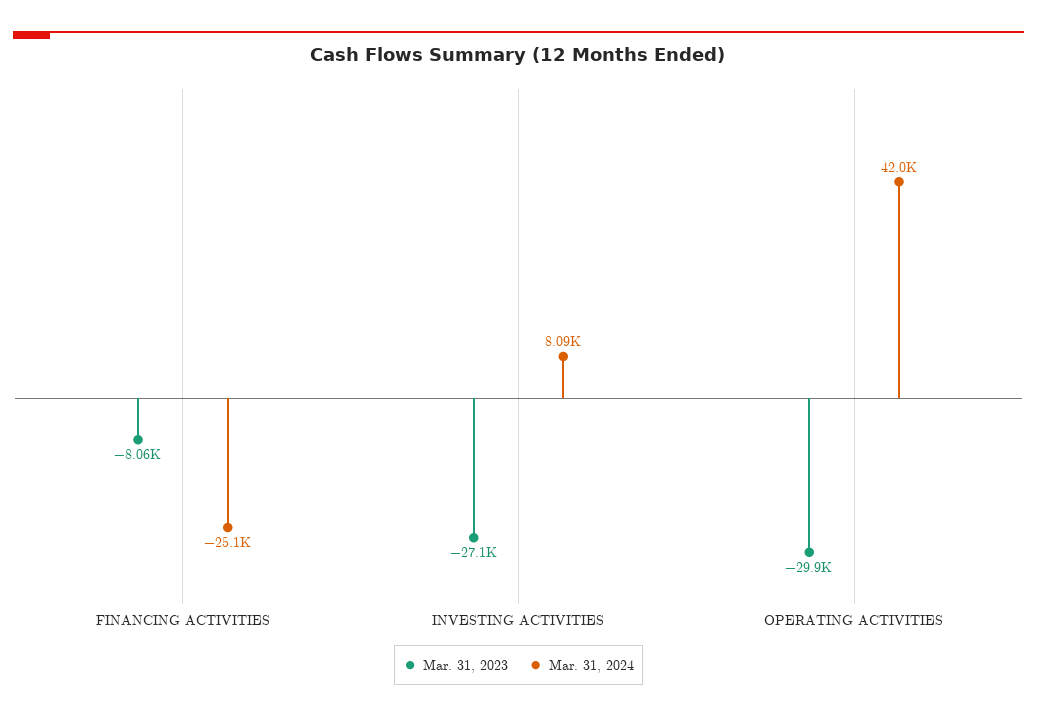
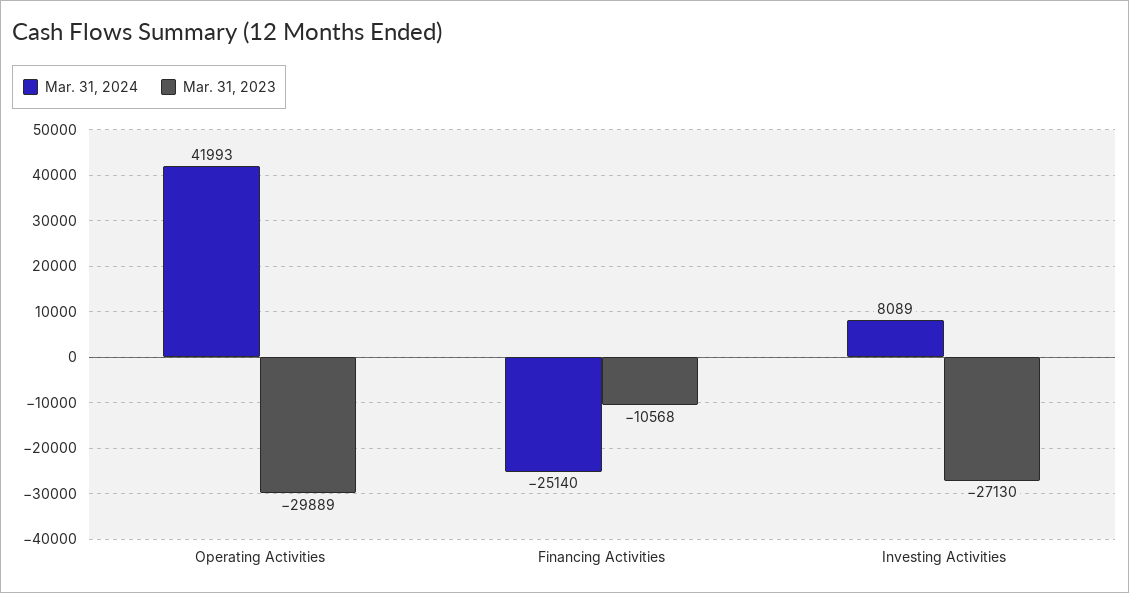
  {
    "Mar. 31, 2023": {
-     "FINANCING ACTIVITIES": -8060,
+     "FINANCING ACTIVITIES": -10568,
      "INVESTING ACTIVITIES": -27130,
      "OPERATING ACTIVITIES": -29889
    },
    "Mar. 31, 2024": {
      "FINANCING ACTIVITIES": -25140,
      "INVESTING ACTIVITIES": 8089,
      "OPERATING ACTIVITIES": 41993
    }
  }

